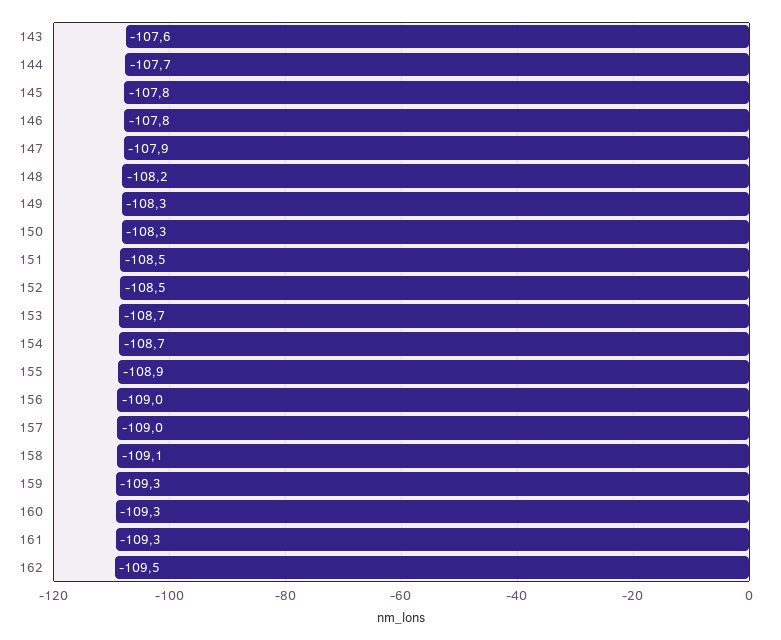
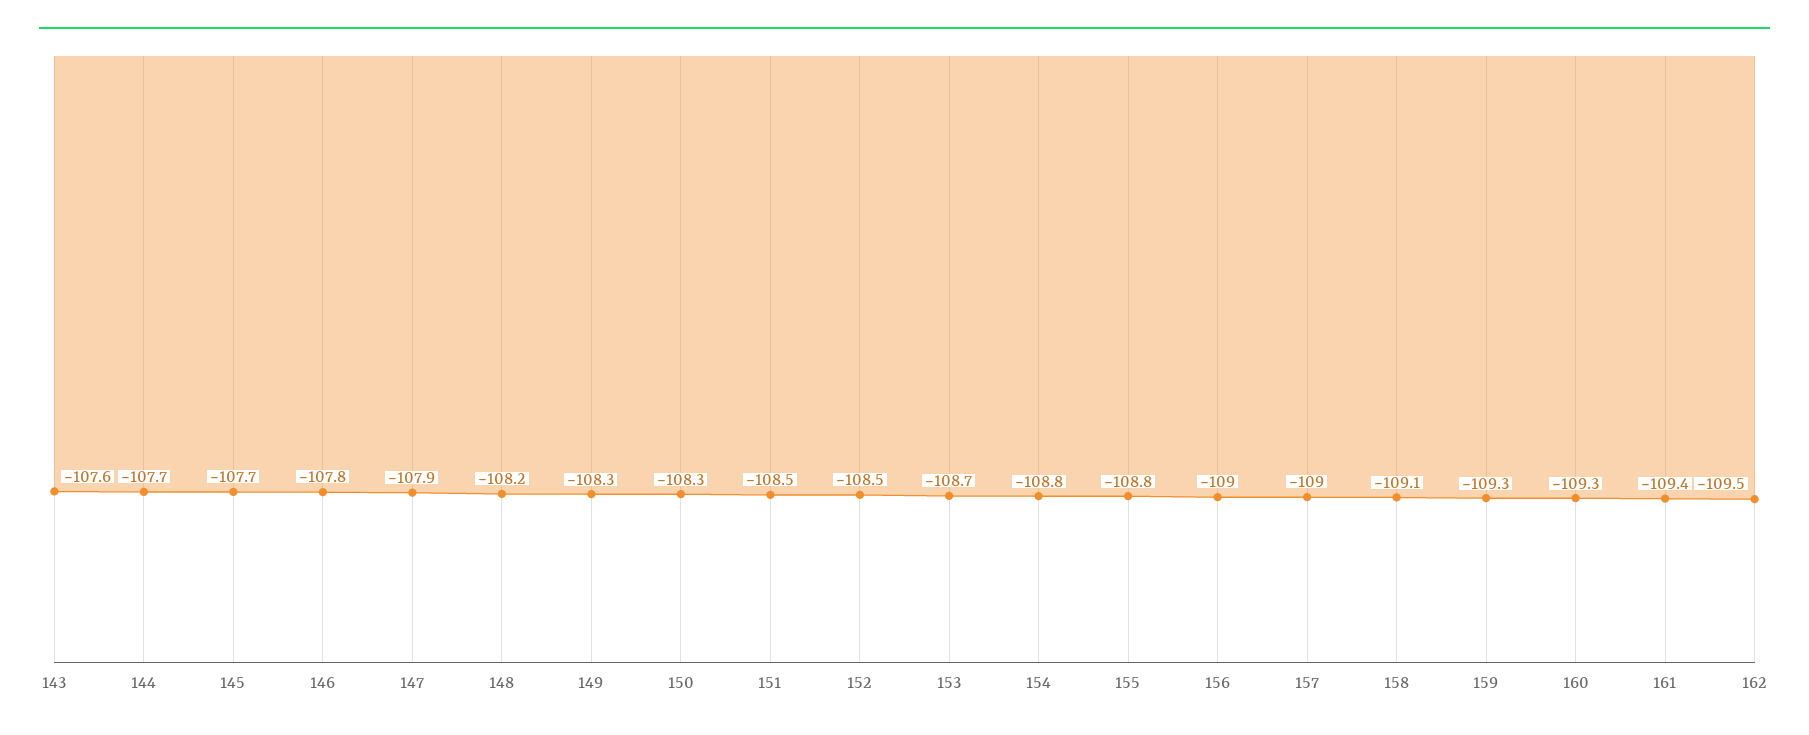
  {
    "143": -107.6,
    "144": -107.7,
-   "145": -107.8,
+   "145": -107.7,
    "146": -107.8,
    "147": -107.9,
    "148": -108.2,
    "149": -108.3,
    "150": -108.3,
    "151": -108.5,
    "152": -108.5,
    "153": -108.7,
-   "154": -108.7,
+   "154": -108.8,
-   "155": -108.9,
+   "155": -108.8,
    "156": -109,
    "157": -109,
    "158": -109.1,
    "159": -109.3,
    "160": -109.3,
-   "161": -109.3,
+   "161": -109.4,
    "162": -109.5
  }

